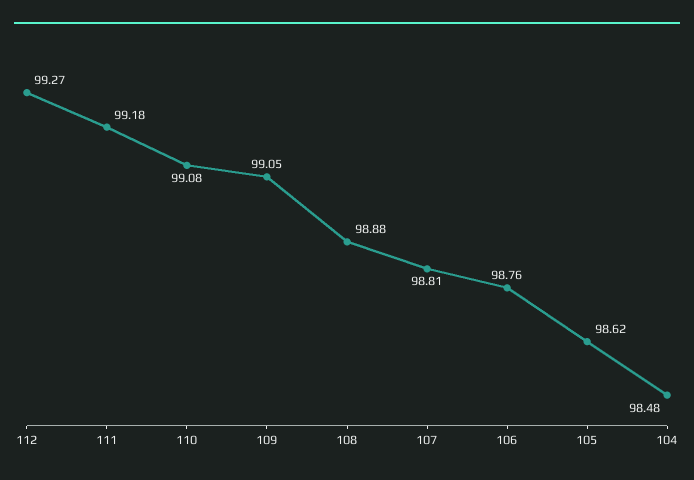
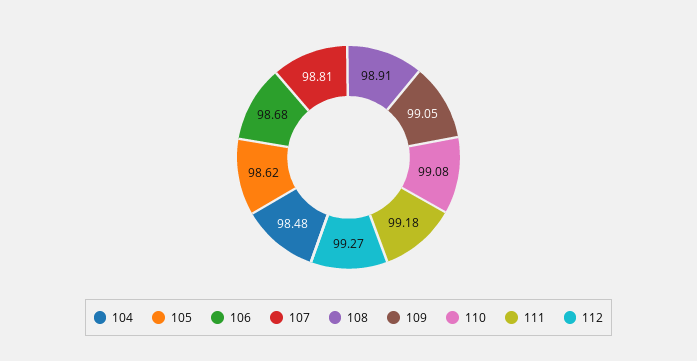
  {
    "112": 99.27,
    "111": 99.18,
    "110": 99.08,
    "109": 99.05,
-   "108": 98.88,
+   "108": 98.91,
    "107": 98.81,
-   "106": 98.76,
+   "106": 98.68,
    "105": 98.62,
    "104": 98.48
  }

